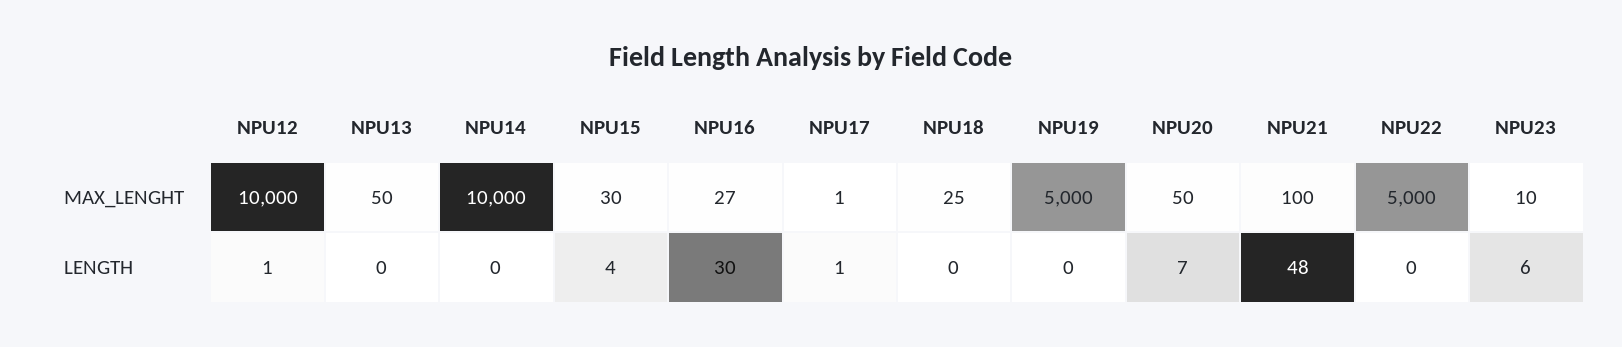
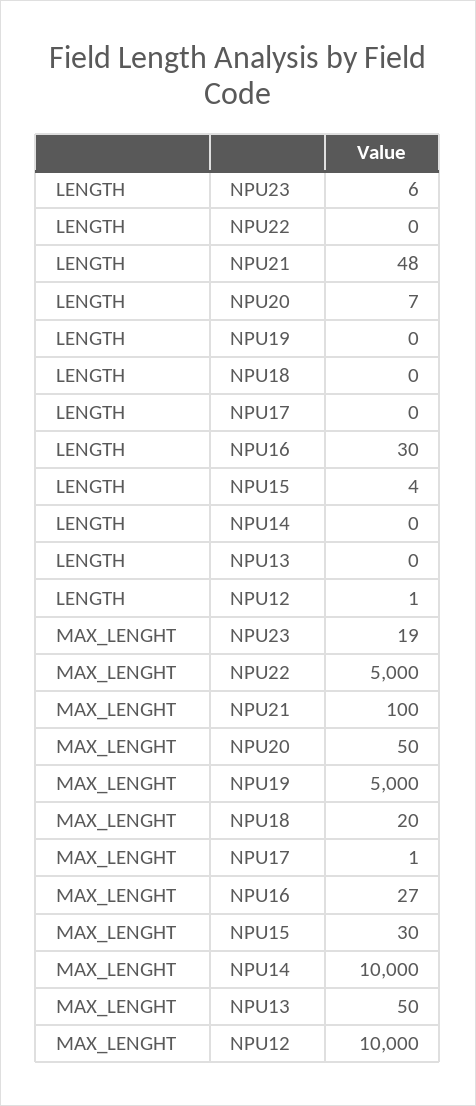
  {
    "NPU12": {
      "MAX_LENGHT": 10000,
      "LENGTH": 1
    },
    "NPU13": {
      "MAX_LENGHT": 50,
      "LENGTH": 0
    },
    "NPU14": {
      "MAX_LENGHT": 10000,
      "LENGTH": 0
    },
    "NPU15": {
      "MAX_LENGHT": 30,
      "LENGTH": 4
    },
    "NPU16": {
      "MAX_LENGHT": 27,
      "LENGTH": 30
    },
    "NPU17": {
      "MAX_LENGHT": 1,
-     "LENGTH": 1
+     "LENGTH": 0
    },
    "NPU18": {
-     "MAX_LENGHT": 25,
+     "MAX_LENGHT": 20,
      "LENGTH": 0
    },
    "NPU19": {
      "MAX_LENGHT": 5000,
      "LENGTH": 0
    },
    "NPU20": {
      "MAX_LENGHT": 50,
      "LENGTH": 7
    },
    "NPU21": {
      "MAX_LENGHT": 100,
      "LENGTH": 48
    },
    "NPU22": {
      "MAX_LENGHT": 5000,
      "LENGTH": 0
    },
    "NPU23": {
-     "MAX_LENGHT": 10,
+     "MAX_LENGHT": 19,
      "LENGTH": 6
    }
  }

